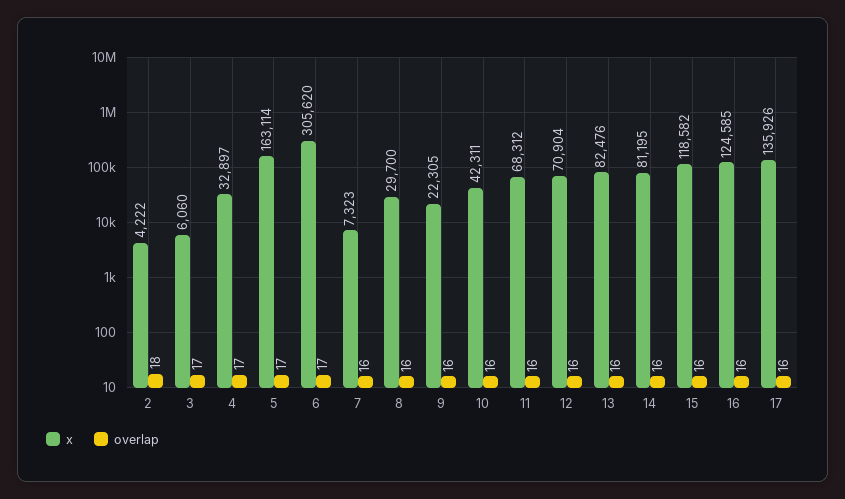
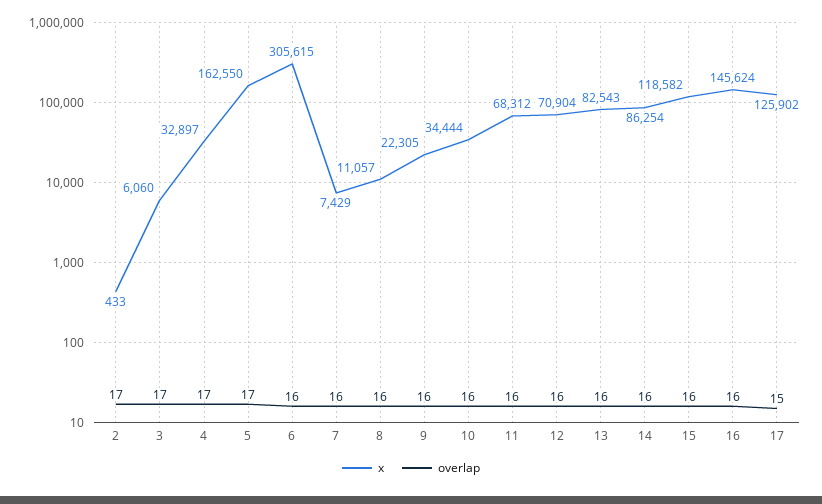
  {
    "x": {
-     "2": 4222,
+     "2": 433,
      "3": 6060,
      "4": 32897,
-     "5": 163114,
+     "5": 162550,
-     "6": 305620,
+     "6": 305615,
-     "7": 7323,
+     "7": 7429,
-     "8": 29700,
+     "8": 11057,
      "9": 22305,
-     "10": 42311,
+     "10": 34444,
      "11": 68312,
      "12": 70904,
-     "13": 82476,
+     "13": 82543,
-     "14": 81195,
+     "14": 86254,
      "15": 118582,
-     "16": 124585,
+     "16": 145624,
-     "17": 135926
+     "17": 125902
    },
    "overlap": {
-     "2": 18,
+     "2": 17,
      "3": 17,
      "4": 17,
      "5": 17,
-     "6": 17,
+     "6": 16,
      "7": 16,
      "8": 16,
      "9": 16,
      "10": 16,
      "11": 16,
      "12": 16,
      "13": 16,
      "14": 16,
      "15": 16,
      "16": 16,
-     "17": 16
+     "17": 15
    }
  }

